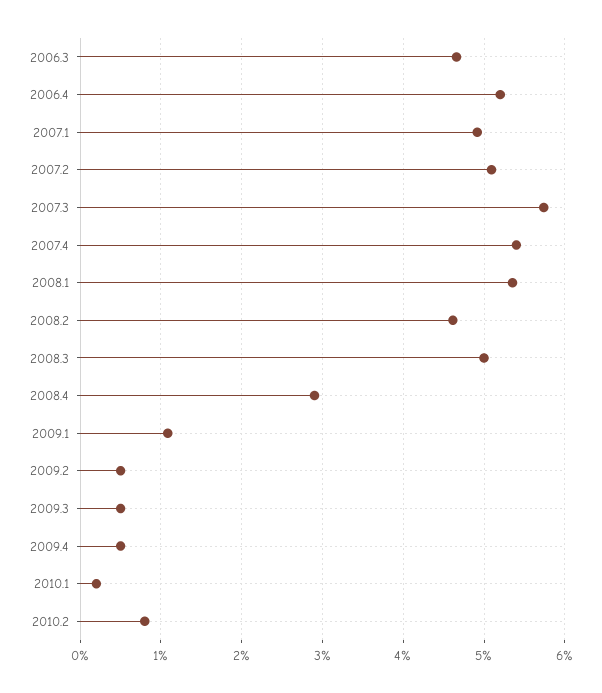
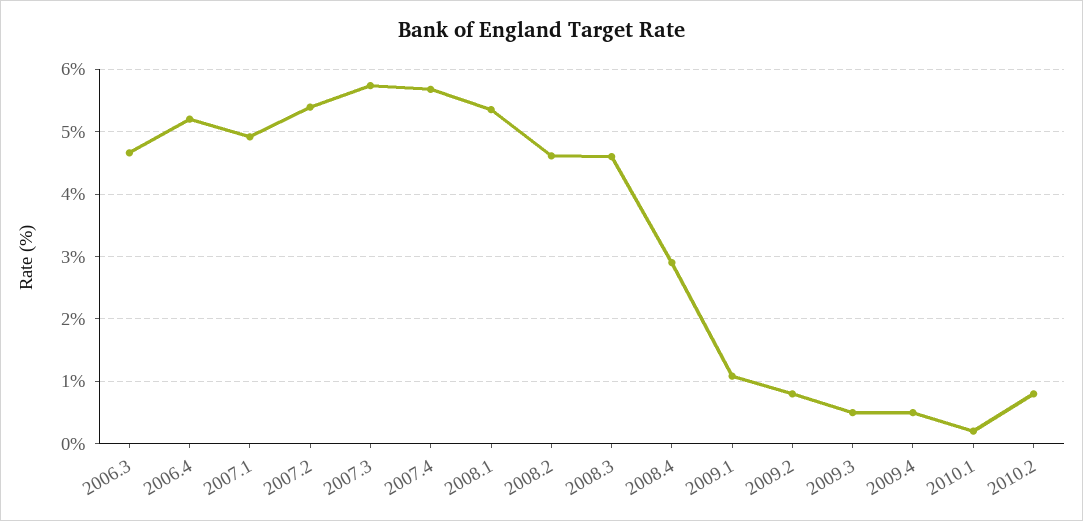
  {
    "2006.3": 4.7,
    "2006.4": 5.2,
    "2007.1": 4.9,
-   "2007.2": 5.1,
+   "2007.2": 5.4,
    "2007.3": 5.7,
-   "2007.4": 5.4,
+   "2007.4": 5.7,
    "2008.1": 5.4,
    "2008.2": 4.6,
-   "2008.3": 5,
+   "2008.3": 4.6,
    "2008.4": 2.9,
    "2009.1": 1.1,
-   "2009.2": 0.5,
+   "2009.2": 0.8,
    "2009.3": 0.5,
    "2009.4": 0.5,
    "2010.1": 0.2,
    "2010.2": 0.8
  }

